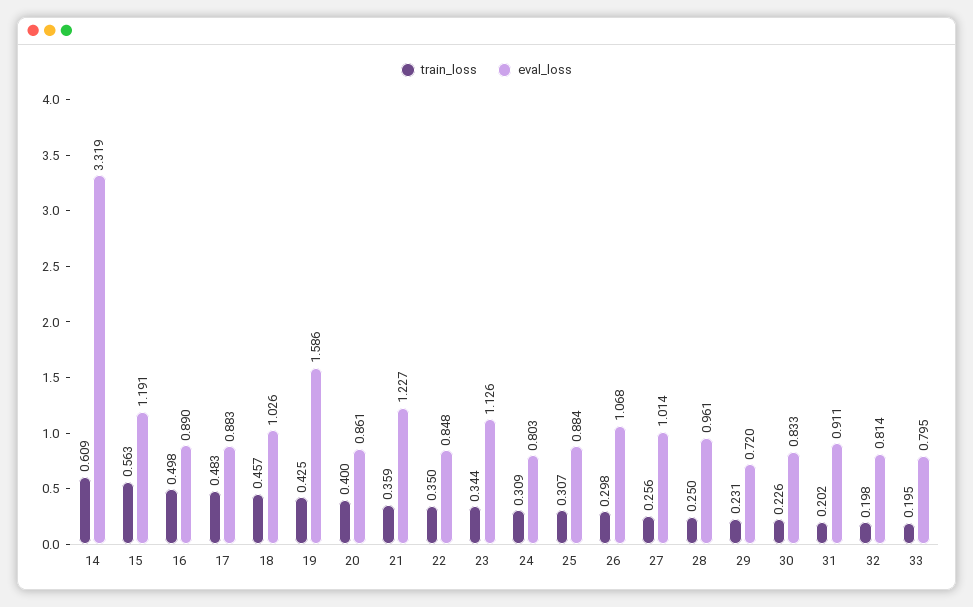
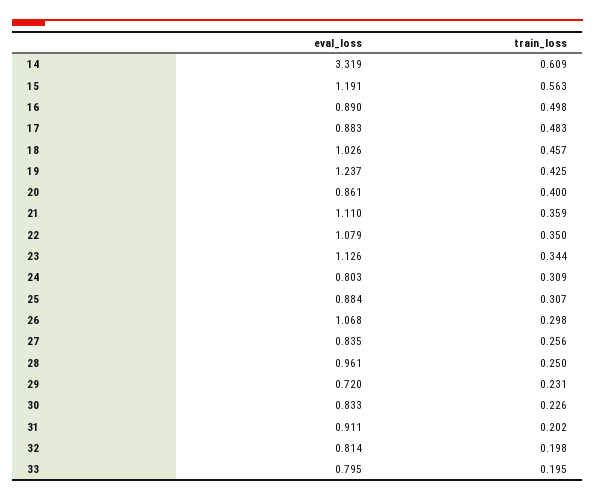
  {
    "train_loss": {
      "14": 0.609,
      "15": 0.563,
      "16": 0.498,
      "17": 0.483,
      "18": 0.457,
      "19": 0.425,
      "20": 0.4,
      "21": 0.359,
      "22": 0.35,
      "23": 0.344,
      "24": 0.309,
      "25": 0.307,
      "26": 0.298,
      "27": 0.256,
      "28": 0.25,
      "29": 0.231,
      "30": 0.226,
      "31": 0.202,
      "32": 0.198,
      "33": 0.195
    },
    "eval_loss": {
      "14": 3.319,
      "15": 1.191,
      "16": 0.89,
      "17": 0.883,
      "18": 1.026,
-     "19": 1.586,
+     "19": 1.237,
      "20": 0.861,
-     "21": 1.227,
+     "21": 1.11,
-     "22": 0.848,
+     "22": 1.079,
      "23": 1.126,
      "24": 0.803,
      "25": 0.884,
      "26": 1.068,
-     "27": 1.014,
+     "27": 0.835,
      "28": 0.961,
      "29": 0.72,
      "30": 0.833,
      "31": 0.911,
      "32": 0.814,
      "33": 0.795
    }
  }

